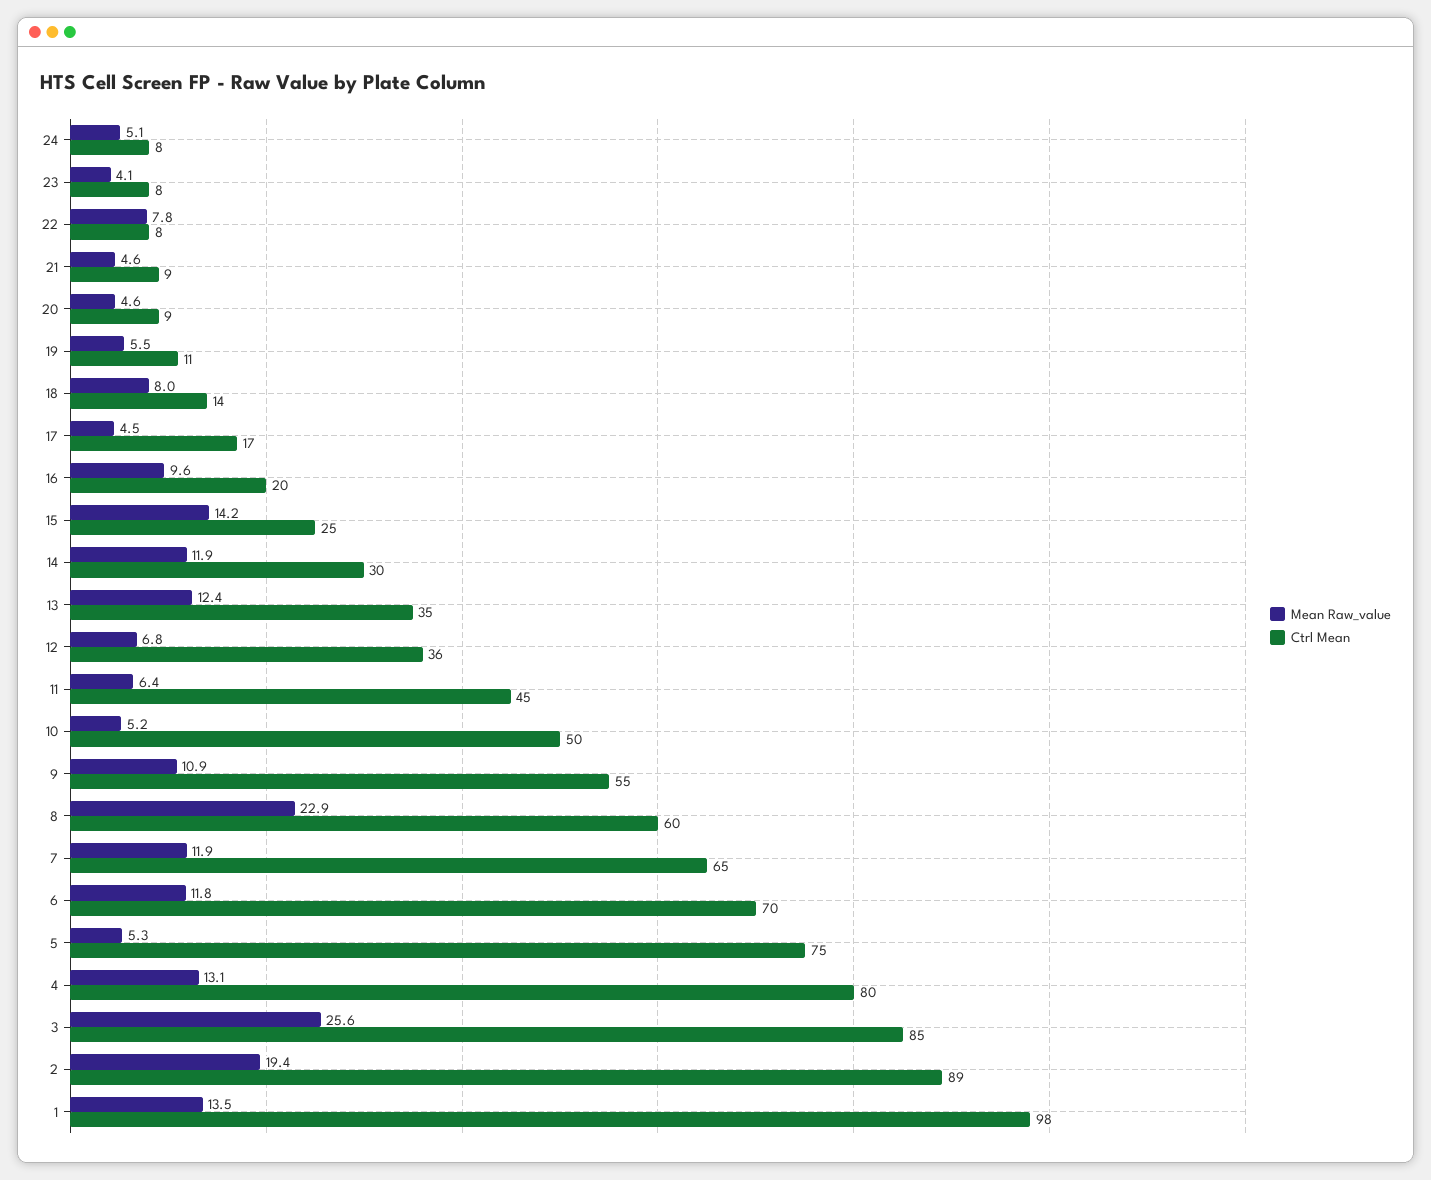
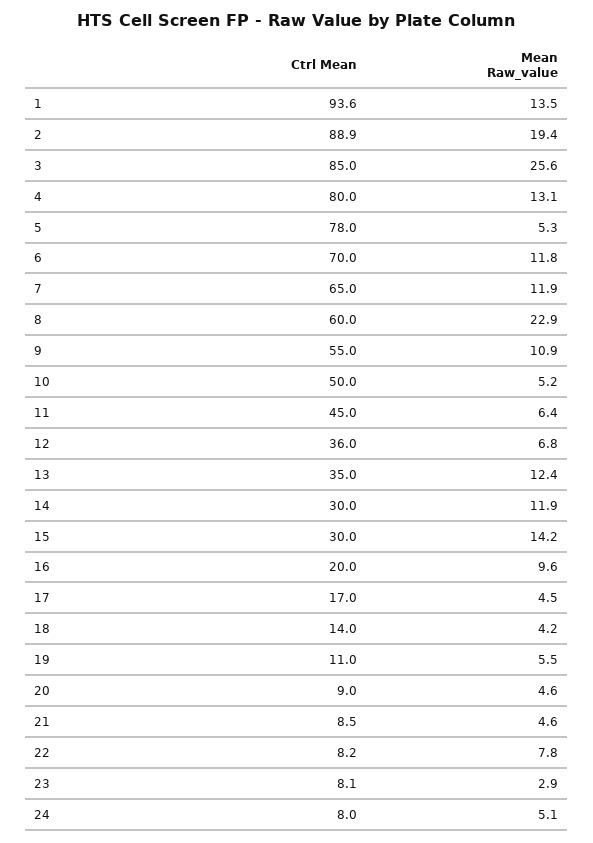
  {
    "Mean Raw_value": {
      "24": 5.1,
-     "23": 4.1,
+     "23": 2.9,
      "22": 7.8,
      "21": 4.6,
      "20": 4.6,
      "19": 5.5,
-     "18": 8,
+     "18": 4.2,
      "17": 4.5,
      "16": 9.6,
      "15": 14.2,
      "14": 11.9,
      "13": 12.4,
      "12": 6.8,
      "11": 6.4,
      "10": 5.2,
      "9": 10.9,
      "8": 22.9,
      "7": 11.9,
      "6": 11.8,
      "5": 5.3,
      "4": 13.1,
      "3": 25.6,
      "2": 19.4,
      "1": 13.5
    },
    "Ctrl Mean": {
      "24": 8,
      "23": 8.1,
      "22": 8.2,
      "21": 8.5,
      "20": 9,
      "19": 11,
      "18": 14,
      "17": 17,
      "16": 20,
-     "15": 25,
+     "15": 30,
      "14": 30,
      "13": 35,
      "12": 36,
      "11": 45,
      "10": 50,
      "9": 55,
      "8": 60,
      "7": 65,
      "6": 70,
-     "5": 75,
+     "5": 78,
      "4": 80,
      "3": 85,
      "2": 88.9,
-     "1": 98
+     "1": 93.6
    }
  }

